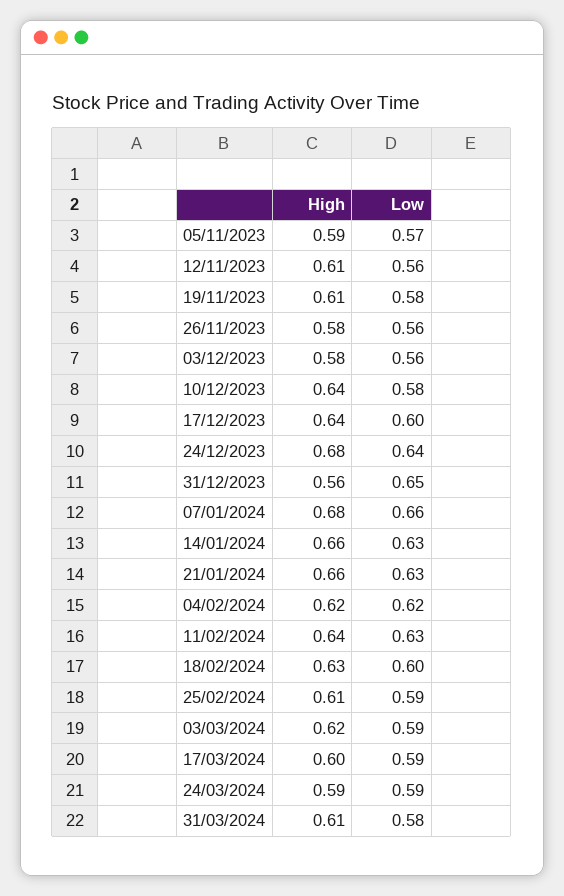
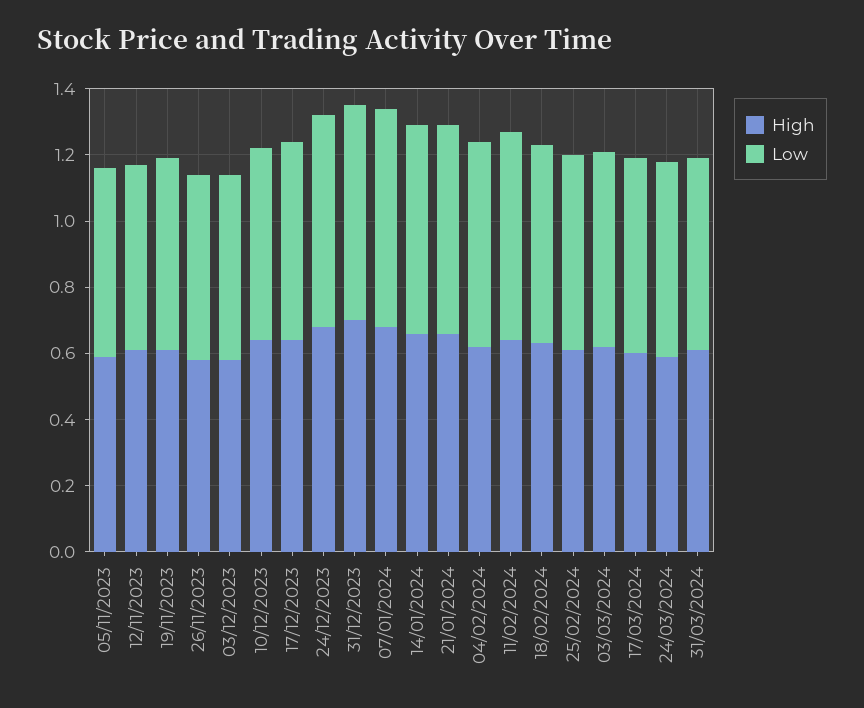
  {
    "High": {
      "05/11/2023": 0.59,
      "12/11/2023": 0.61,
      "19/11/2023": 0.61,
      "26/11/2023": 0.58,
      "03/12/2023": 0.58,
      "10/12/2023": 0.64,
      "17/12/2023": 0.64,
      "24/12/2023": 0.68,
-     "31/12/2023": 0.56,
+     "31/12/2023": 0.7,
      "07/01/2024": 0.68,
      "14/01/2024": 0.66,
      "21/01/2024": 0.66,
      "04/02/2024": 0.62,
      "11/02/2024": 0.64,
      "18/02/2024": 0.63,
      "25/02/2024": 0.61,
      "03/03/2024": 0.62,
      "17/03/2024": 0.6,
      "24/03/2024": 0.59,
      "31/03/2024": 0.61
    },
    "Low": {
      "05/11/2023": 0.57,
      "12/11/2023": 0.56,
      "19/11/2023": 0.58,
      "26/11/2023": 0.56,
      "03/12/2023": 0.56,
      "10/12/2023": 0.58,
      "17/12/2023": 0.6,
      "24/12/2023": 0.64,
      "31/12/2023": 0.65,
      "07/01/2024": 0.66,
      "14/01/2024": 0.63,
      "21/01/2024": 0.63,
      "04/02/2024": 0.62,
      "11/02/2024": 0.63,
      "18/02/2024": 0.6,
      "25/02/2024": 0.59,
      "03/03/2024": 0.59,
      "17/03/2024": 0.59,
      "24/03/2024": 0.59,
      "31/03/2024": 0.58
    }
  }

